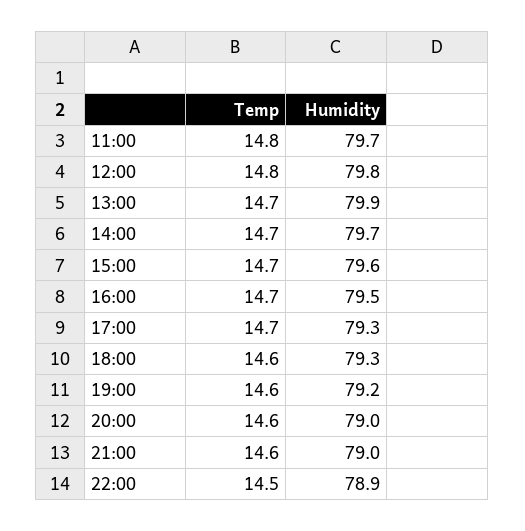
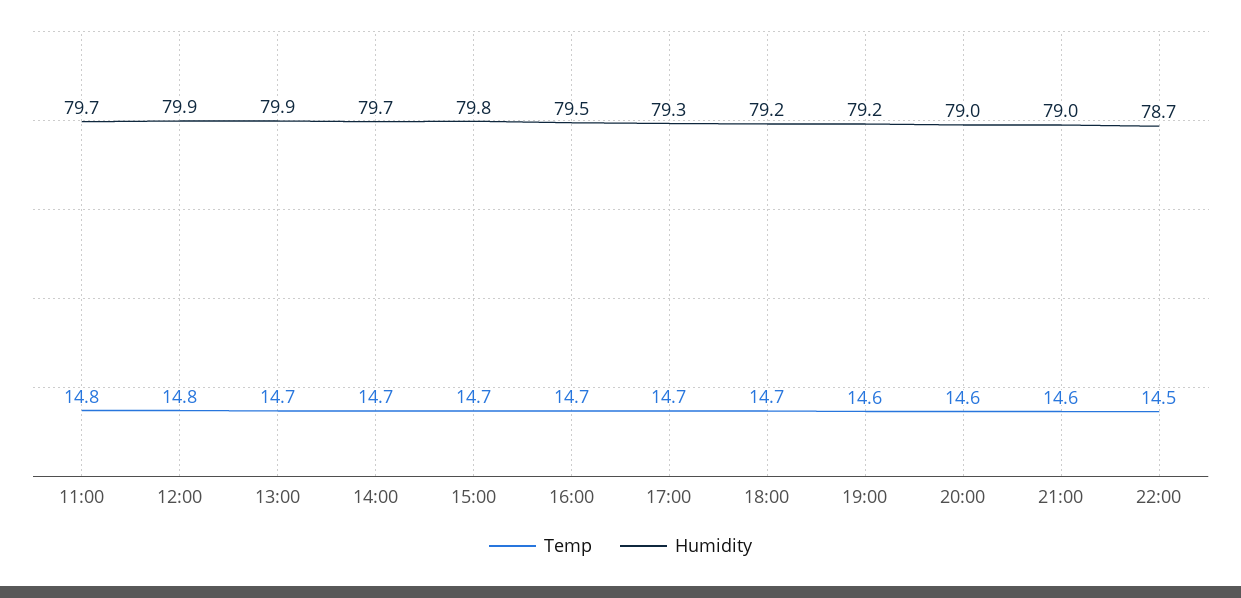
  {
    "Temp": {
      "11:00": 14.8,
      "12:00": 14.8,
      "13:00": 14.7,
      "14:00": 14.7,
      "15:00": 14.7,
      "16:00": 14.7,
      "17:00": 14.7,
-     "18:00": 14.6,
+     "18:00": 14.7,
      "19:00": 14.6,
      "20:00": 14.6,
      "21:00": 14.6,
      "22:00": 14.5
    },
    "Humidity": {
      "11:00": 79.7,
-     "12:00": 79.8,
+     "12:00": 79.9,
      "13:00": 79.9,
      "14:00": 79.7,
-     "15:00": 79.6,
+     "15:00": 79.8,
      "16:00": 79.5,
      "17:00": 79.3,
-     "18:00": 79.3,
+     "18:00": 79.2,
      "19:00": 79.2,
      "20:00": 79,
      "21:00": 79,
-     "22:00": 78.9
+     "22:00": 78.7
    }
  }

